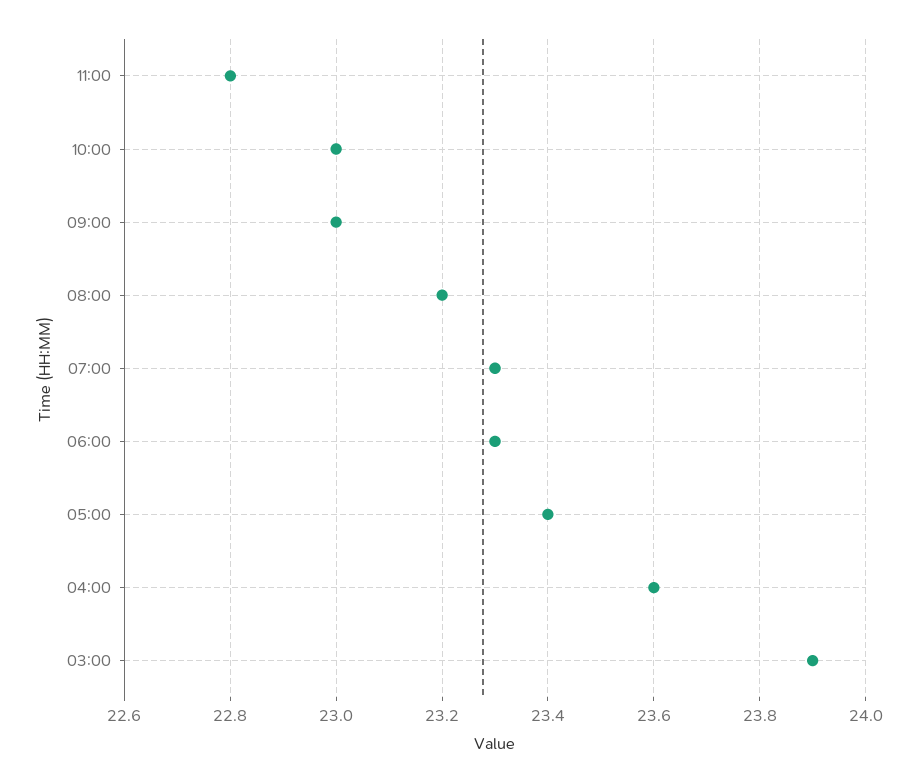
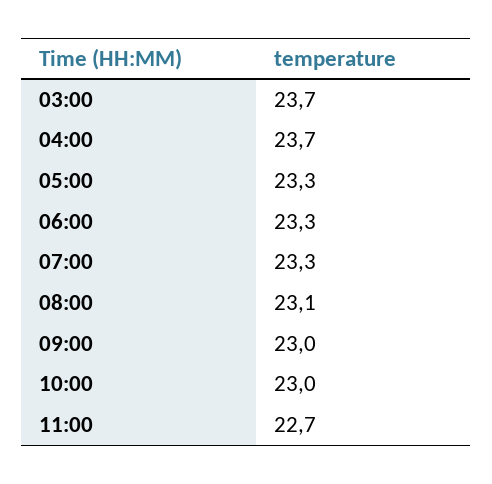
  {
-   "11:00": 22.8,
+   "11:00": 22.7,
    "10:00": 23,
    "09:00": 23,
-   "08:00": 23.2,
+   "08:00": 23.1,
    "07:00": 23.3,
    "06:00": 23.3,
-   "05:00": 23.4,
+   "05:00": 23.3,
-   "04:00": 23.6,
+   "04:00": 23.7,
-   "03:00": 23.9
+   "03:00": 23.7
  }

